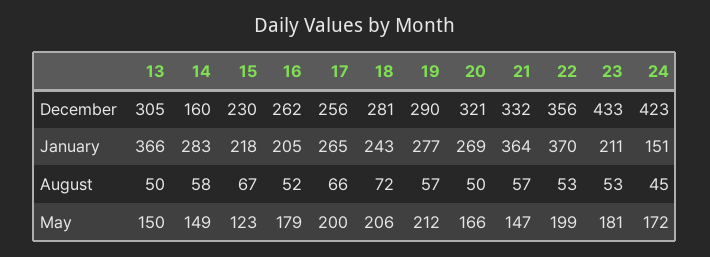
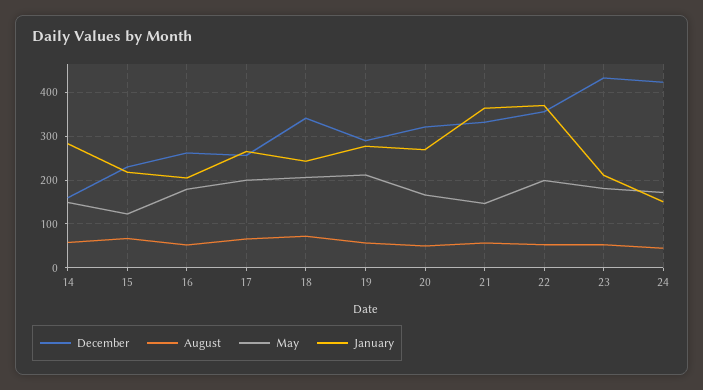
  {
    "December": {
-     "13": 305,
      "14": 160,
      "15": 230,
      "16": 262,
      "17": 256,
-     "18": 281,
+     "18": 340,
      "19": 290,
      "20": 321,
      "21": 332,
      "22": 356,
      "23": 433,
      "24": 423
    },
    "January": {
-     "13": 366,
      "14": 283,
      "15": 218,
      "16": 205,
      "17": 265,
      "18": 243,
      "19": 277,
      "20": 269,
      "21": 364,
      "22": 370,
      "23": 211,
      "24": 151
    },
    "August": {
-     "13": 50,
      "14": 58,
      "15": 67,
      "16": 52,
      "17": 66,
      "18": 72,
      "19": 57,
      "20": 50,
      "21": 57,
      "22": 53,
      "23": 53,
      "24": 45
    },
    "May": {
-     "13": 150,
      "14": 149,
      "15": 123,
      "16": 179,
      "17": 200,
      "18": 206,
      "19": 212,
      "20": 166,
      "21": 147,
      "22": 199,
      "23": 181,
      "24": 172
    }
  }

